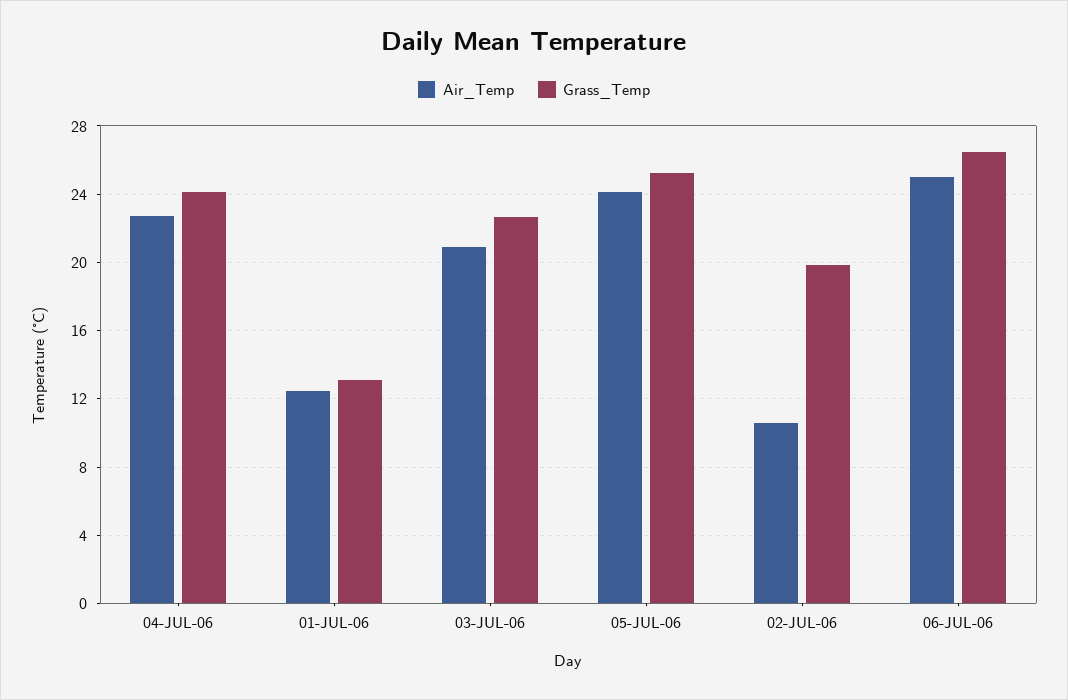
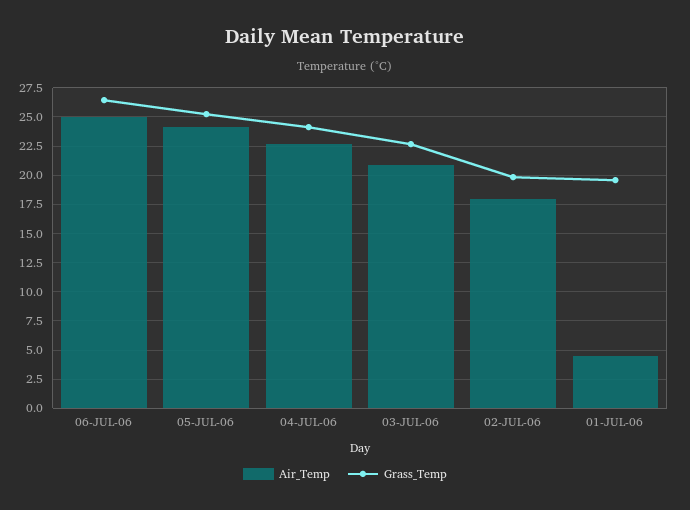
  {
    "Air_Temp": {
      "04-JUL-06": 22.5,
-     "01-JUL-06": 12.5,
+     "01-JUL-06": 5,
      "03-JUL-06": 21,
      "05-JUL-06": 24,
-     "02-JUL-06": 10.5,
+     "02-JUL-06": 17.5,
      "06-JUL-06": 25
    },
    "Grass_Temp": {
      "04-JUL-06": 24,
-     "01-JUL-06": 13,
+     "01-JUL-06": 20,
      "03-JUL-06": 22.5,
      "05-JUL-06": 25,
      "02-JUL-06": 20,
      "06-JUL-06": 26.5
    }
  }

